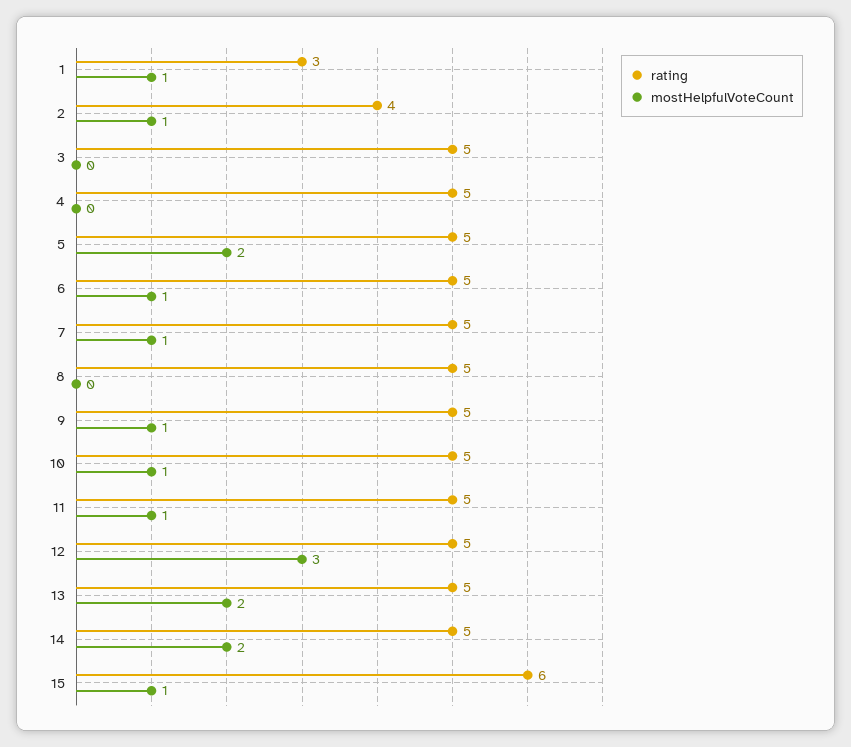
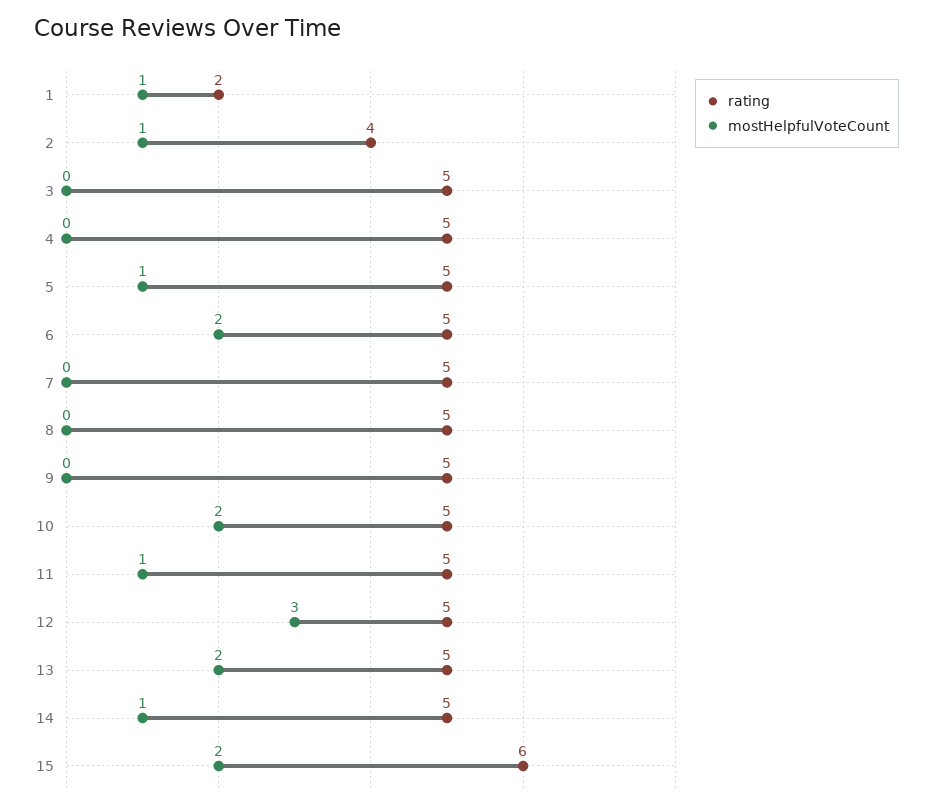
  {
    "rating": {
-     "1": 3,
+     "1": 2,
      "2": 4,
      "3": 5,
      "4": 5,
      "5": 5,
      "6": 5,
      "7": 5,
      "8": 5,
      "9": 5,
      "10": 5,
      "11": 5,
      "12": 5,
      "13": 5,
      "14": 5,
      "15": 6
    },
    "mostHelpfulVoteCount": {
      "1": 1,
      "2": 1,
      "3": 0,
      "4": 0,
-     "5": 2,
+     "5": 1,
-     "6": 1,
+     "6": 2,
-     "7": 1,
+     "7": 0,
      "8": 0,
-     "9": 1,
+     "9": 0,
-     "10": 1,
+     "10": 2,
      "11": 1,
      "12": 3,
      "13": 2,
-     "14": 2,
+     "14": 1,
-     "15": 1
+     "15": 2
    }
  }

